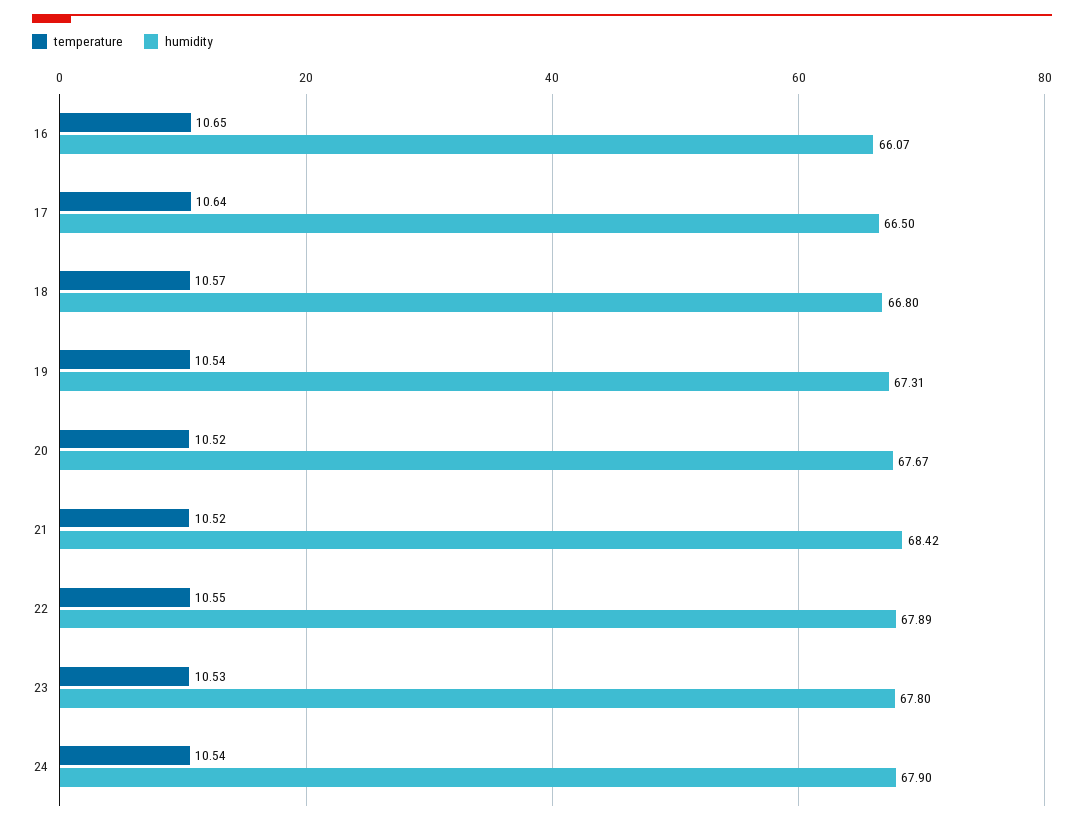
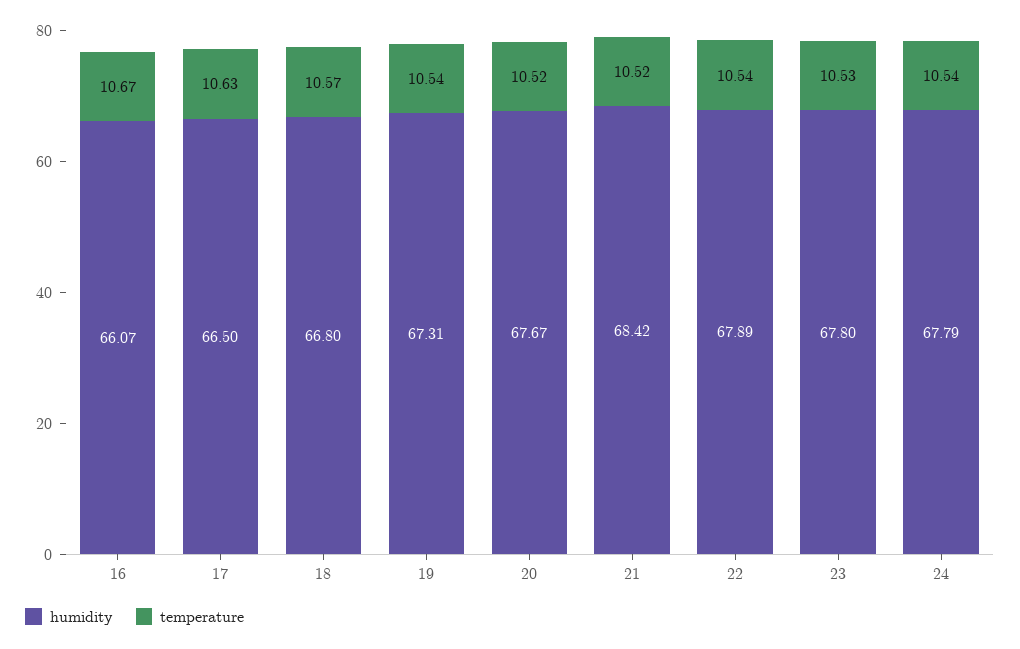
  {
    "temperature": {
-     "16": 10.65,
+     "16": 10.67,
-     "17": 10.64,
+     "17": 10.63,
      "18": 10.57,
      "19": 10.54,
      "20": 10.52,
      "21": 10.52,
-     "22": 10.55,
+     "22": 10.54,
      "23": 10.53,
      "24": 10.54
    },
    "humidity": {
      "16": 66.07,
      "17": 66.5,
      "18": 66.8,
      "19": 67.31,
      "20": 67.67,
      "21": 68.42,
      "22": 67.89,
      "23": 67.8,
-     "24": 67.9
+     "24": 67.79
    }
  }

